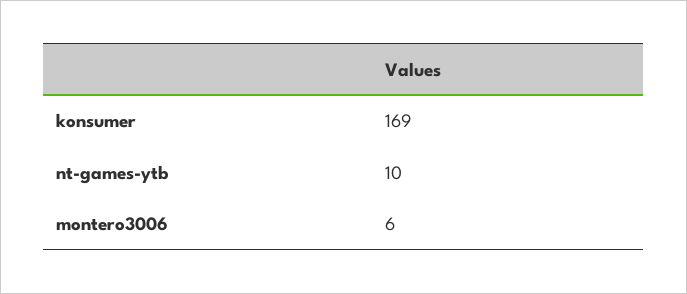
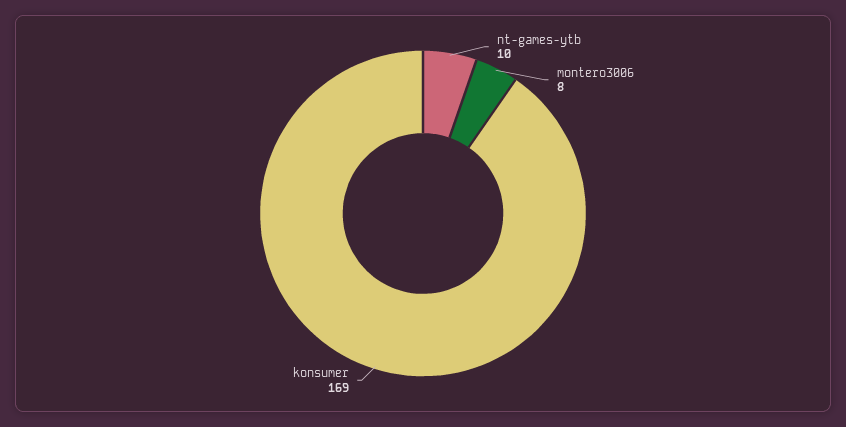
  {
    "konsumer": 169,
    "nt-games-ytb": 10,
-   "montero3006": 6
+   "montero3006": 8
  }

